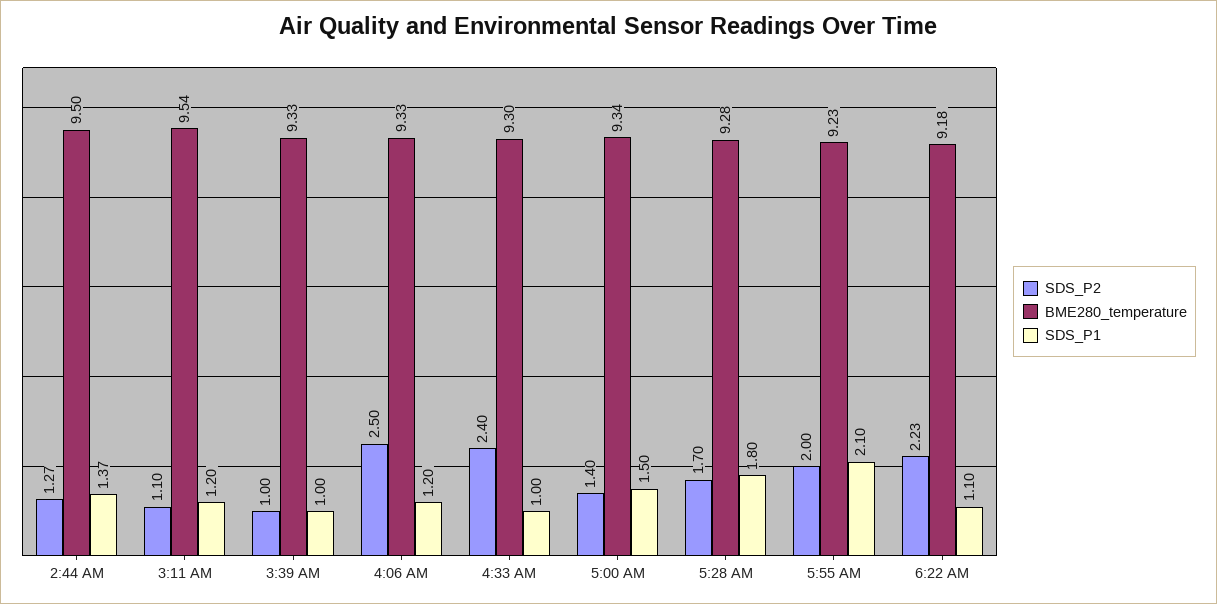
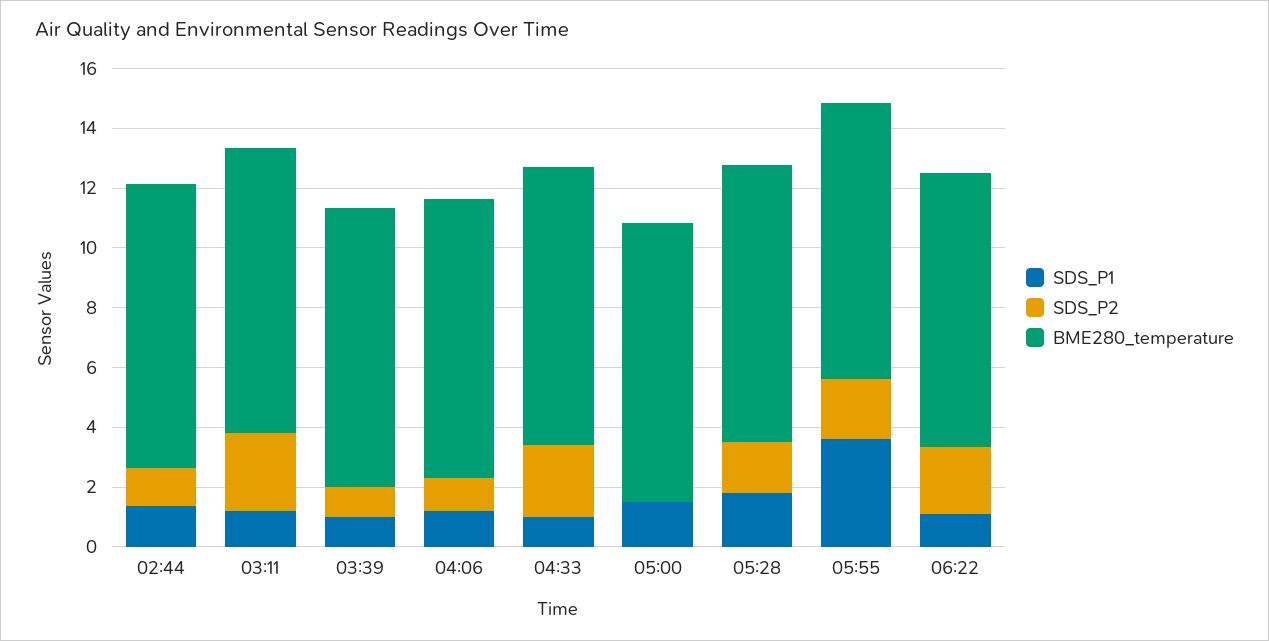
  {
    "SDS_P2": {
      "2:44 AM": 1.27,
-     "3:11 AM": 1.1,
+     "3:11 AM": 2.5,
      "3:39 AM": 1,
-     "4:06 AM": 2.5,
+     "4:06 AM": 1,
      "4:33 AM": 2.4,
-     "5:00 AM": 1.4,
+     "5:00 AM": 0,
      "5:28 AM": 1.7,
      "5:55 AM": 2,
      "6:22 AM": 2.23
    },
    "BME280_temperature": {
      "2:44 AM": 9.5,
      "3:11 AM": 9.54,
      "3:39 AM": 9.33,
      "4:06 AM": 9.33,
      "4:33 AM": 9.3,
      "5:00 AM": 9.34,
      "5:28 AM": 9.28,
      "5:55 AM": 9.23,
      "6:22 AM": 9.18
    },
    "SDS_P1": {
      "2:44 AM": 1.37,
      "3:11 AM": 1.2,
      "3:39 AM": 1,
      "4:06 AM": 1.2,
      "4:33 AM": 1,
      "5:00 AM": 1.5,
      "5:28 AM": 1.8,
-     "5:55 AM": 2.1,
+     "5:55 AM": 3.5,
      "6:22 AM": 1.1
    }
  }

